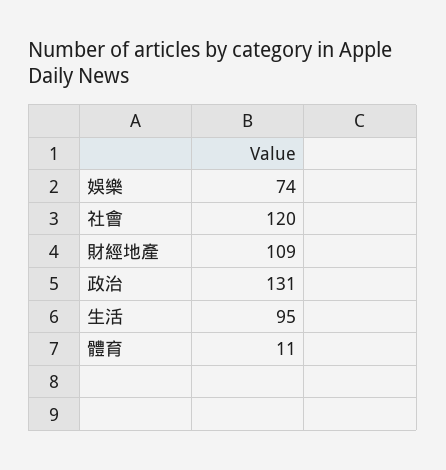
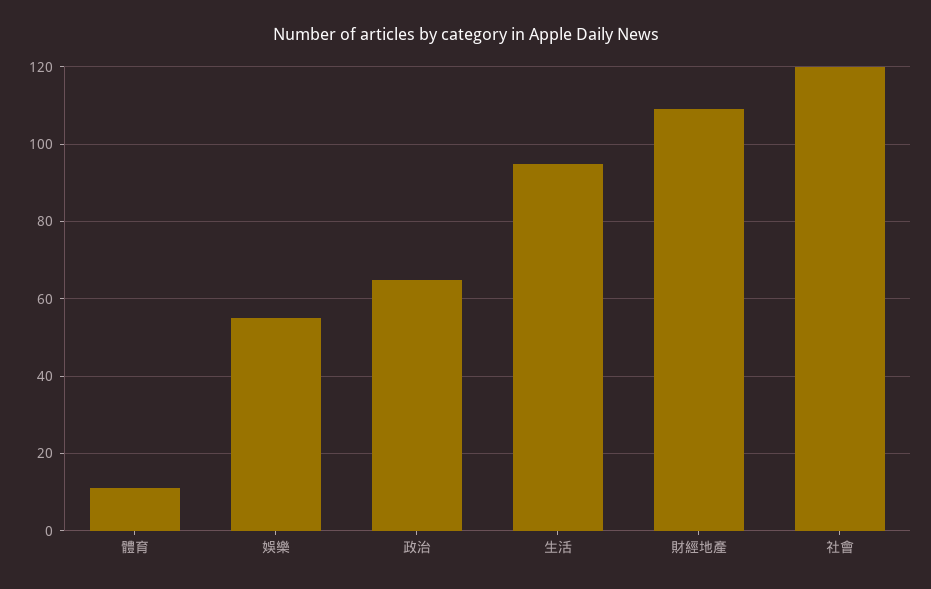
  {
-   "娛樂": 74,
+   "娛樂": 55,
    "社會": 120,
    "財經地產": 109,
-   "政治": 131,
+   "政治": 65,
    "生活": 95,
    "體育": 11
  }

